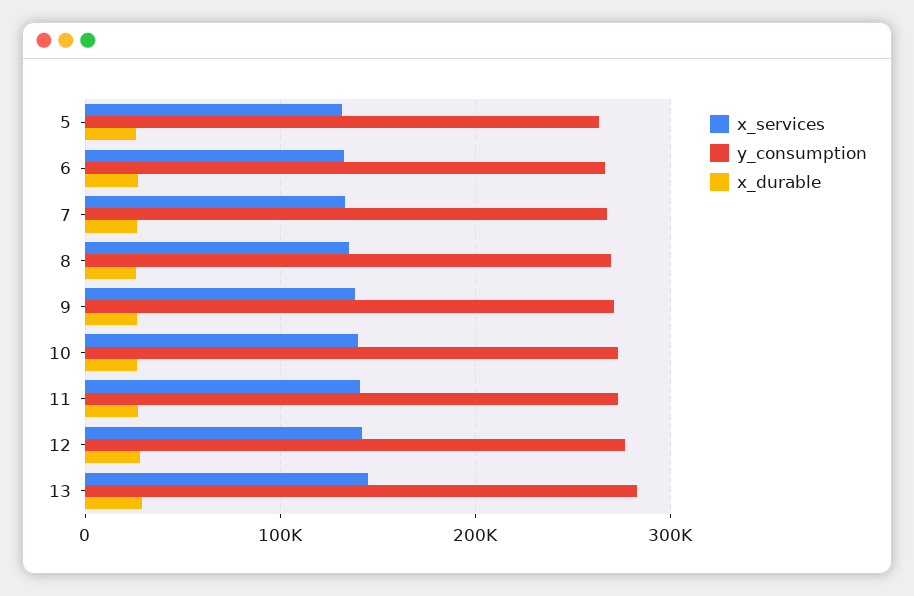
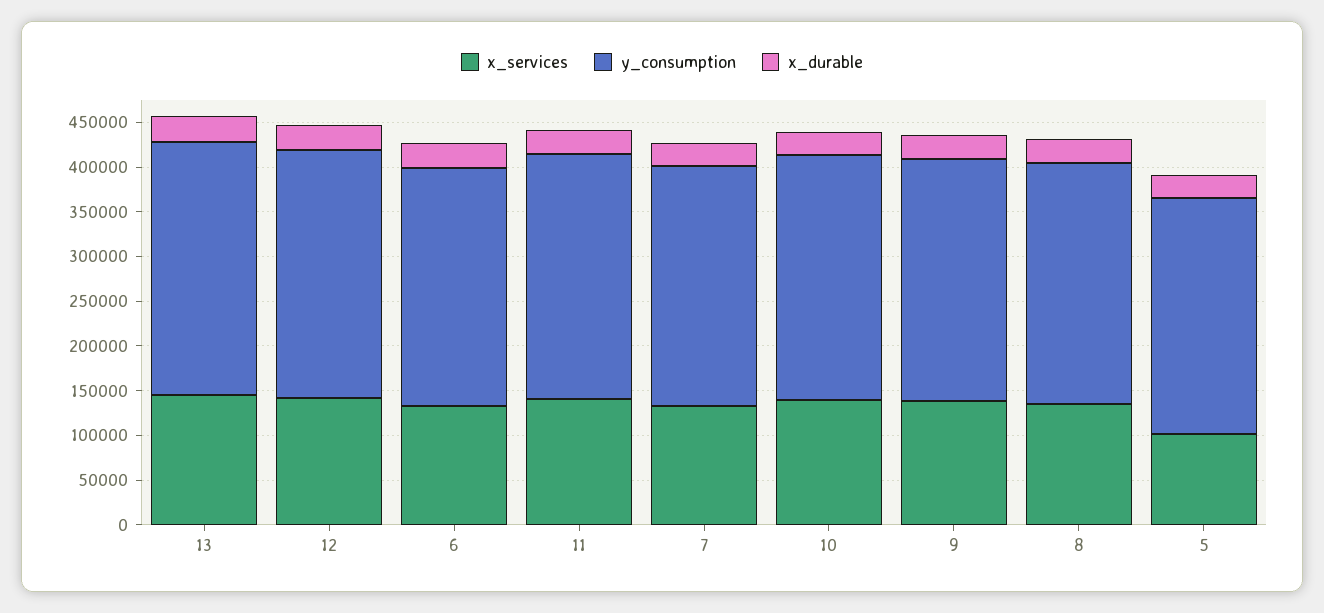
  {
    "x_services": {
-     "5": 130000,
+     "5": 100000,
      "6": 130000,
      "7": 130000,
      "8": 140000,
      "9": 140000,
      "10": 140000,
      "11": 140000,
      "12": 140000,
      "13": 140000
    },
    "y_consumption": {
      "5": 260000,
      "6": 270000,
      "7": 270000,
      "8": 270000,
      "9": 270000,
      "10": 270000,
      "11": 270000,
      "12": 280000,
      "13": 280000
    },
    "x_durable": {
      "5": 30000,
      "6": 30000,
      "7": 30000,
      "8": 30000,
      "9": 30000,
      "10": 30000,
      "11": 30000,
      "12": 30000,
      "13": 30000
    }
  }

